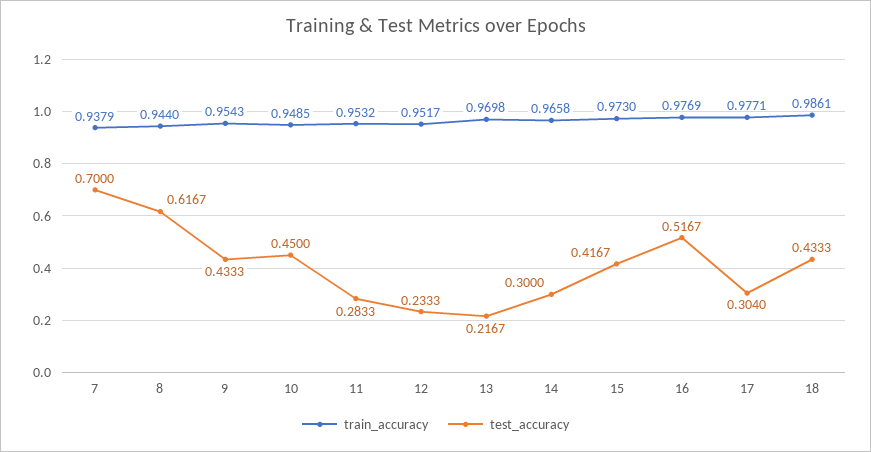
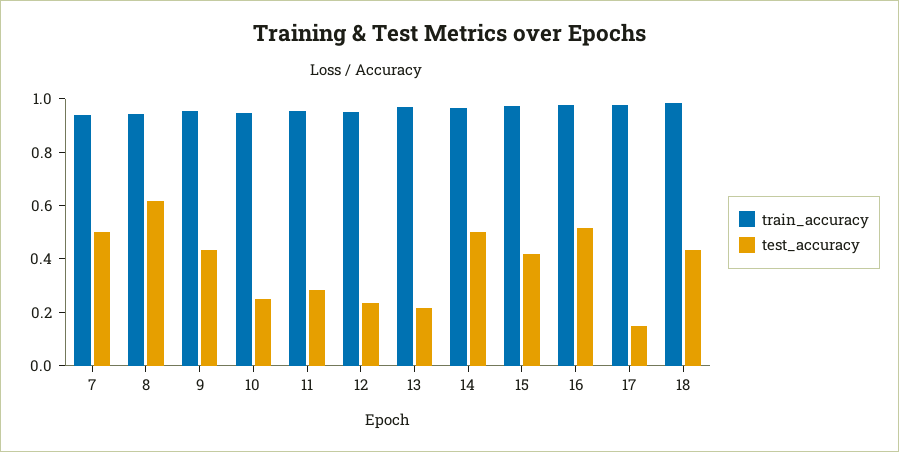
  {
    "train_accuracy": {
      "7": 0.9379,
      "8": 0.944,
      "9": 0.9543,
      "10": 0.9485,
      "11": 0.9532,
      "12": 0.9517,
      "13": 0.9698,
      "14": 0.9658,
      "15": 0.973,
      "16": 0.9769,
      "17": 0.9771,
      "18": 0.9861
    },
    "test_accuracy": {
-     "7": 0.7,
+     "7": 0.5,
      "8": 0.6167,
      "9": 0.4333,
-     "10": 0.45,
+     "10": 0.25,
      "11": 0.2833,
      "12": 0.2333,
      "13": 0.2167,
-     "14": 0.3,
+     "14": 0.5,
      "15": 0.4167,
      "16": 0.5167,
-     "17": 0.304,
+     "17": 0.15,
      "18": 0.4333
    }
  }

